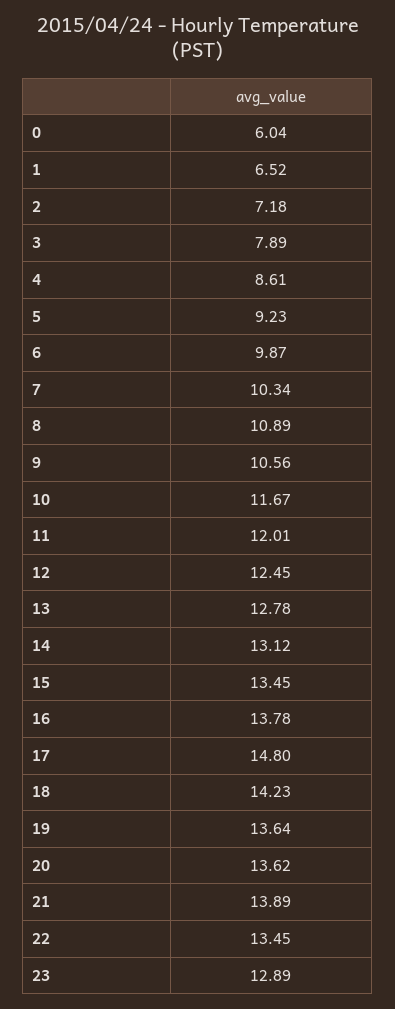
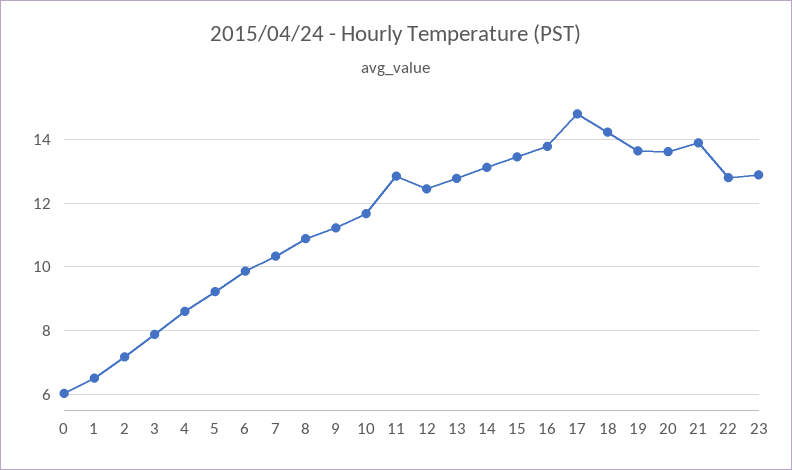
  {
    "0": 6.04,
    "1": 6.52,
    "2": 7.18,
    "3": 7.89,
    "4": 8.61,
    "5": 9.23,
    "6": 9.87,
    "7": 10.34,
    "8": 10.89,
-   "9": 10.56,
+   "9": 11.2,
    "10": 11.67,
-   "11": 12.01,
+   "11": 12.8,
    "12": 12.45,
    "13": 12.78,
    "14": 13.12,
    "15": 13.45,
    "16": 13.78,
    "17": 14.8,
    "18": 14.23,
    "19": 13.64,
    "20": 13.62,
    "21": 13.89,
-   "22": 13.45,
+   "22": 12.8,
    "23": 12.89
  }

